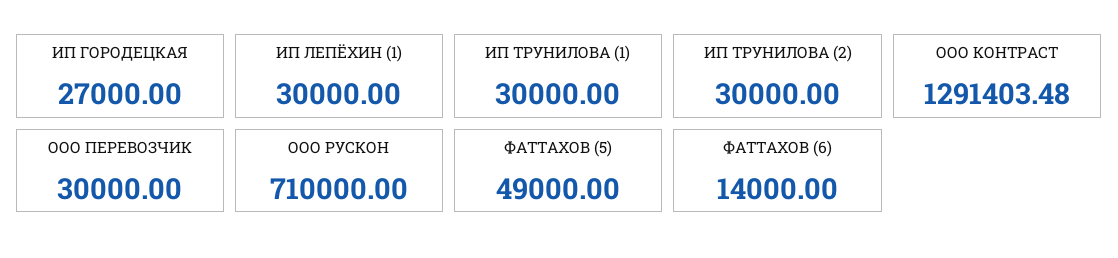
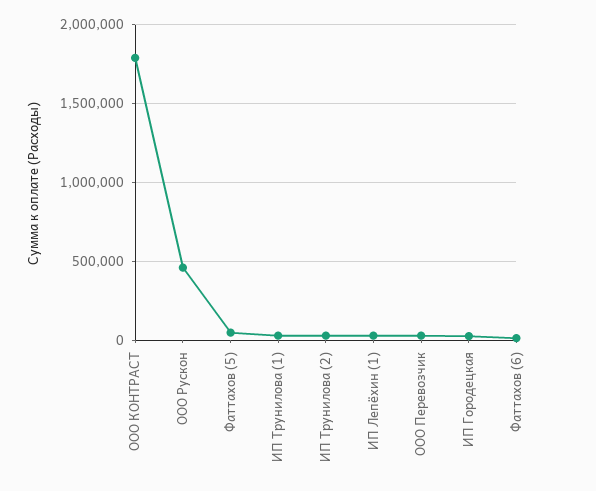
  {
    "ИП ГОРОДЕЦКАЯ": 27000,
    "ИП ЛЕПЁХИН (1)": 30000,
    "ИП ТРУНИЛОВА (1)": 30000,
    "ИП ТРУНИЛОВА (2)": 30000,
-   "ООО КОНТРАСТ": 1291403.48,
+   "ООО КОНТРАСТ": 1800000,
    "ООО ПЕРЕВОЗЧИК": 30000,
-   "ООО РУСКОН": 710000,
+   "ООО РУСКОН": 450000,
    "ФАТТАХОВ (5)": 49000,
    "ФАТТАХОВ (6)": 14000
  }

